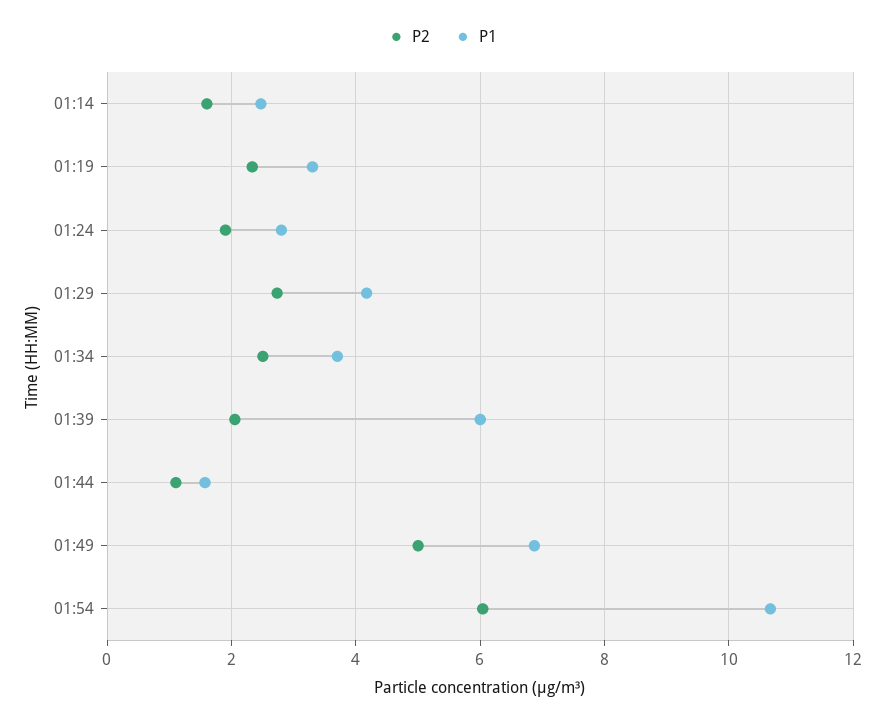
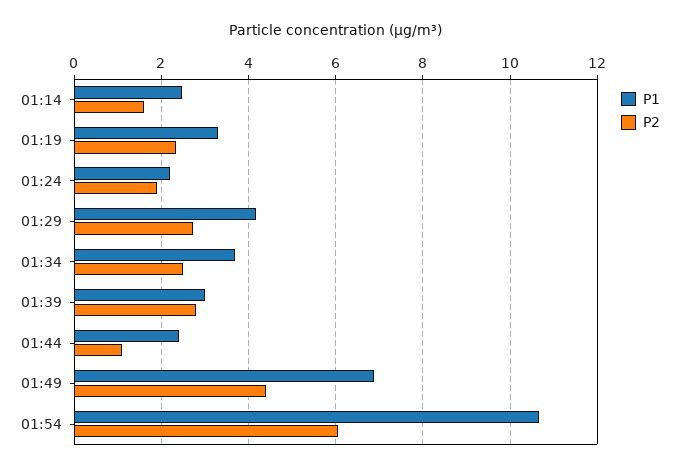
  {
    "P2": {
      "01:14": 1.6,
      "01:19": 2.4,
      "01:24": 2,
      "01:29": 2.8,
      "01:34": 2.6,
-     "01:39": 2,
+     "01:39": 2.8,
      "01:44": 1.2,
-     "01:49": 5,
+     "01:49": 4.4,
      "01:54": 6
    },
    "P1": {
      "01:14": 2.4,
      "01:19": 3.4,
-     "01:24": 2.8,
+     "01:24": 2.2,
      "01:29": 4.2,
      "01:34": 3.8,
-     "01:39": 6,
+     "01:39": 3,
-     "01:44": 1.6,
+     "01:44": 2.4,
      "01:49": 6.8,
      "01:54": 10.6
    }
  }

